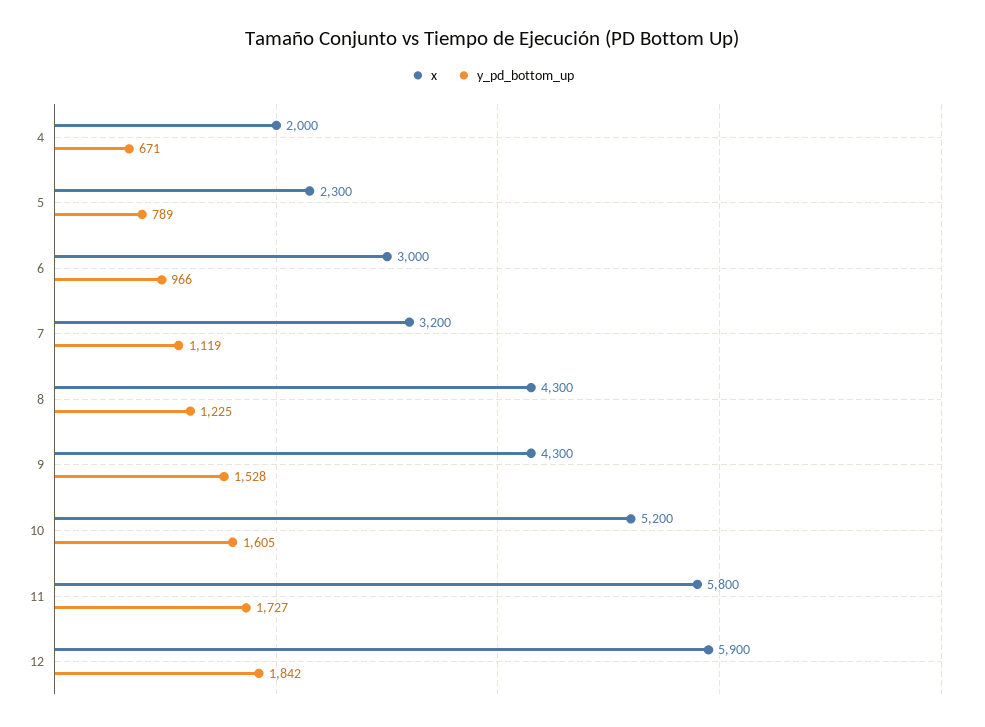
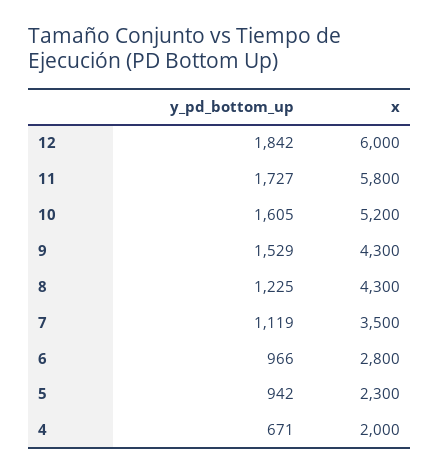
  {
    "x": {
      "4": 2000,
      "5": 2300,
-     "6": 3000,
+     "6": 2800,
-     "7": 3200,
+     "7": 3500,
      "8": 4300,
      "9": 4300,
      "10": 5200,
      "11": 5800,
-     "12": 5900
+     "12": 6000
    },
    "y_pd_bottom_up": {
      "4": 671,
-     "5": 789,
+     "5": 942,
      "6": 966,
      "7": 1119,
      "8": 1225,
-     "9": 1528,
+     "9": 1529,
      "10": 1605,
      "11": 1727,
      "12": 1842
    }
  }

